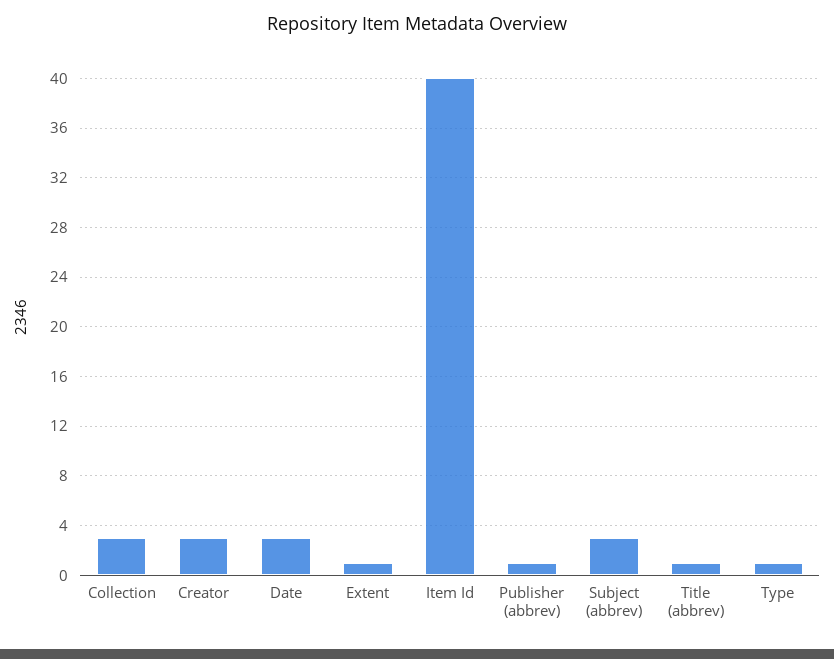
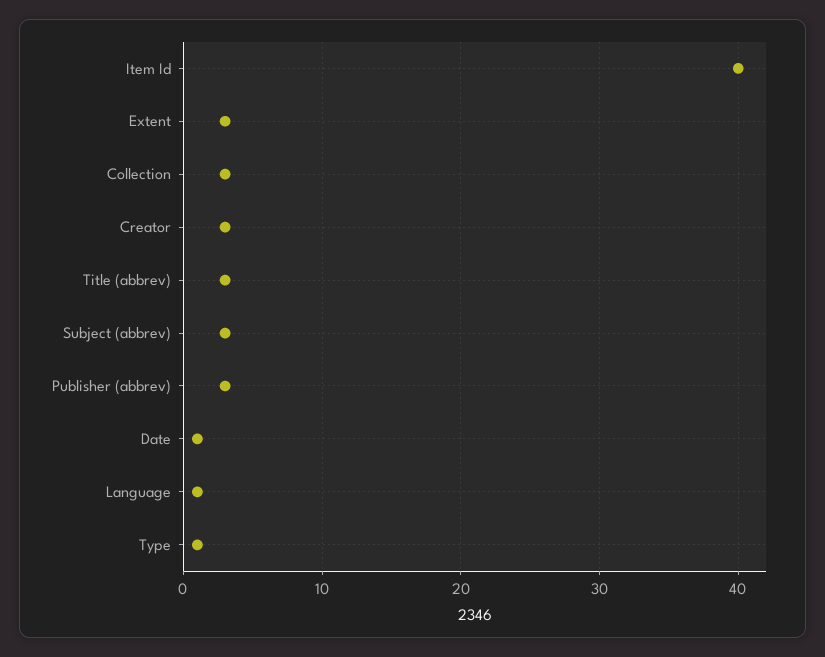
  {
    "Collection": 3,
    "Creator": 3,
-   "Date": 3,
+   "Date": 1,
-   "Extent": 1,
+   "Extent": 3,
    "Item Id": 40,
-   "Publisher (abbrev)": 1,
+   "Publisher (abbrev)": 3,
    "Subject (abbrev)": 3,
-   "Title (abbrev)": 1,
+   "Title (abbrev)": 3,
-   "Type": 1
+   "Type": 1,
+   "Language": 1
  }

